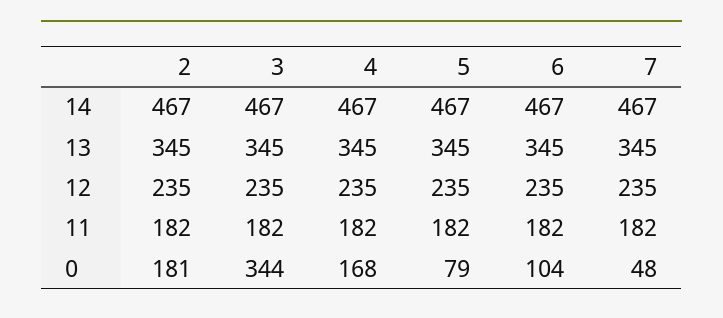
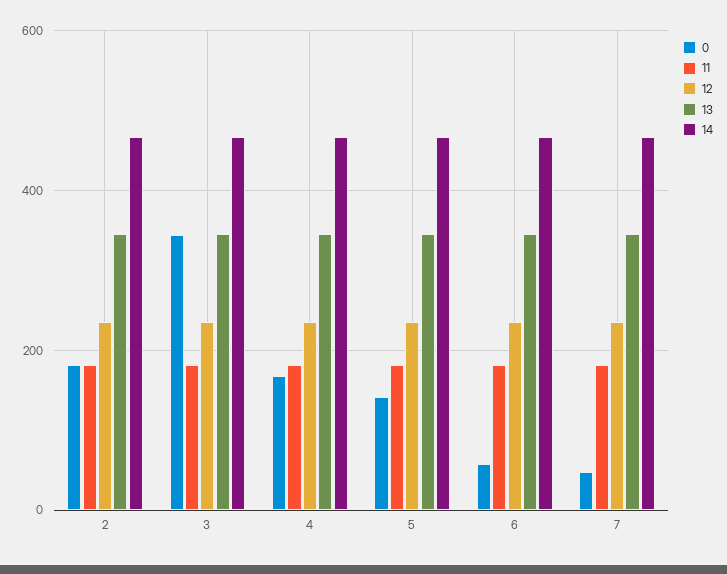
  {
    "14": {
      "2": 467,
      "3": 467,
      "4": 467,
      "5": 467,
      "6": 467,
      "7": 467
    },
    "13": {
      "2": 345,
      "3": 345,
      "4": 345,
      "5": 345,
      "6": 345,
      "7": 345
    },
    "12": {
      "2": 235,
      "3": 235,
      "4": 235,
      "5": 235,
      "6": 235,
      "7": 235
    },
    "11": {
      "2": 182,
      "3": 182,
      "4": 182,
      "5": 182,
      "6": 182,
      "7": 182
    },
    "0": {
      "2": 181,
      "3": 344,
      "4": 168,
-     "5": 79,
+     "5": 140,
-     "6": 104,
+     "6": 60,
      "7": 48
    }
  }

